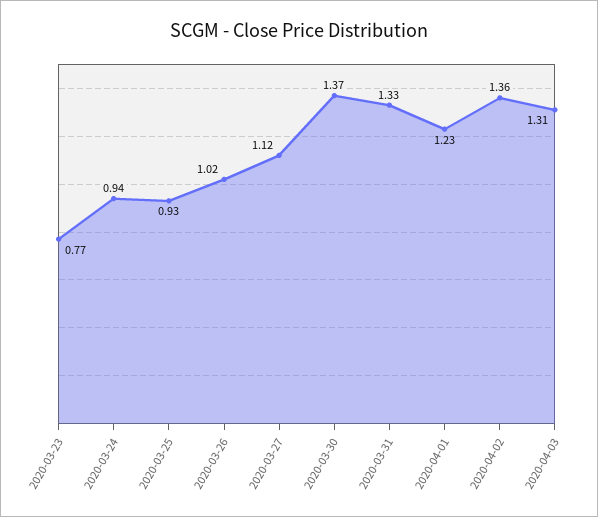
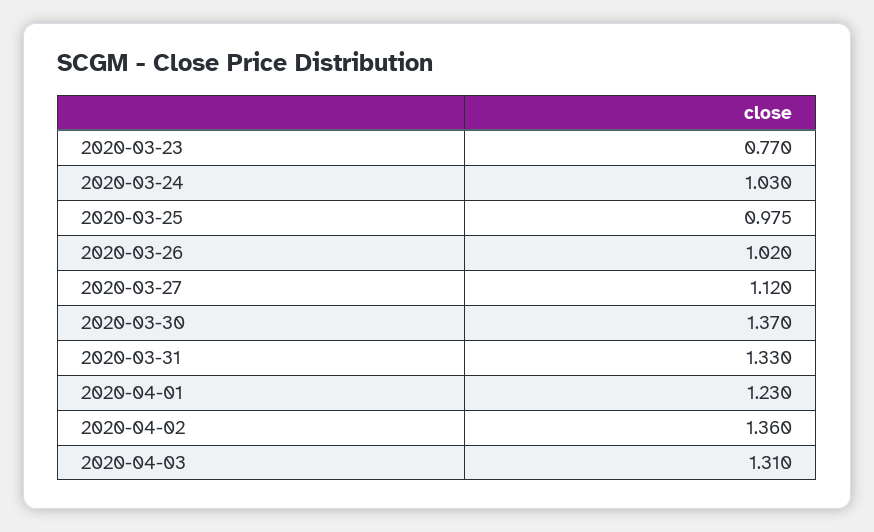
  {
    "2020-03-23": 0.77,
-   "2020-03-24": 0.94,
+   "2020-03-24": 1.03,
-   "2020-03-25": 0.93,
+   "2020-03-25": 0.975,
    "2020-03-26": 1.02,
    "2020-03-27": 1.12,
    "2020-03-30": 1.37,
    "2020-03-31": 1.33,
    "2020-04-01": 1.23,
    "2020-04-02": 1.36,
    "2020-04-03": 1.31
  }

